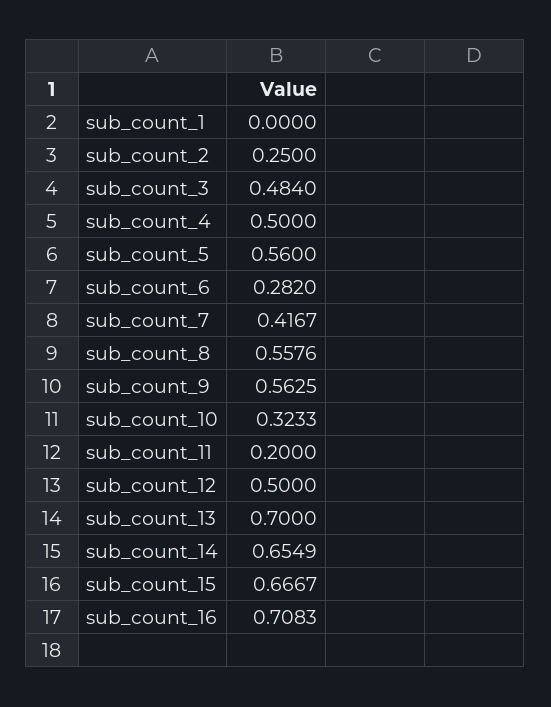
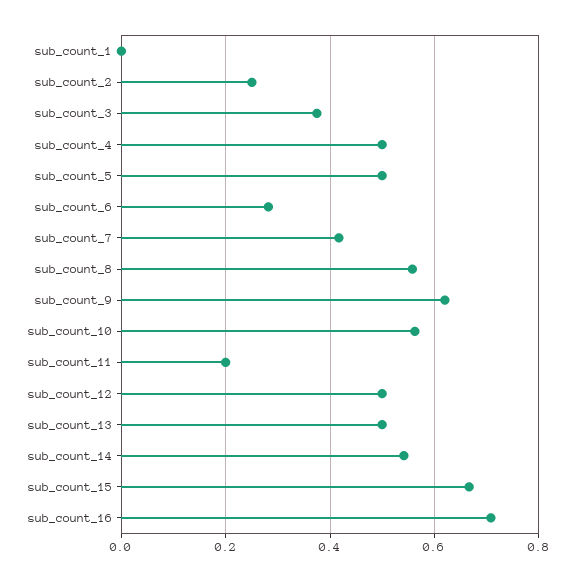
  {
    "sub_count_1": 0,
    "sub_count_2": 0.25,
-   "sub_count_3": 0.484,
+   "sub_count_3": 0.38,
    "sub_count_4": 0.5,
-   "sub_count_5": 0.56,
+   "sub_count_5": 0.5,
    "sub_count_6": 0.282,
    "sub_count_7": 0.4167,
    "sub_count_8": 0.5576,
-   "sub_count_9": 0.5625,
+   "sub_count_9": 0.62,
-   "sub_count_10": 0.3233,
+   "sub_count_10": 0.56,
    "sub_count_11": 0.2,
    "sub_count_12": 0.5,
-   "sub_count_13": 0.7,
+   "sub_count_13": 0.5,
-   "sub_count_14": 0.6549,
+   "sub_count_14": 0.54,
    "sub_count_15": 0.6667,
    "sub_count_16": 0.7083
  }

